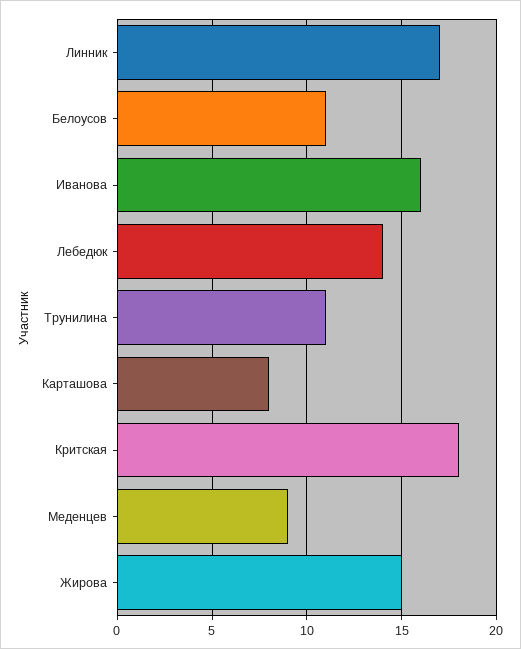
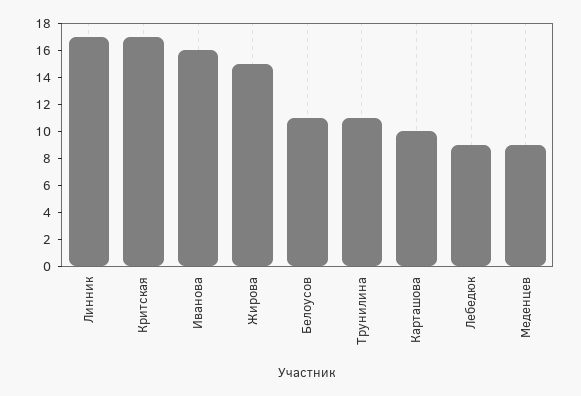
  {
    "Линник": 17,
    "Белоусов": 11,
    "Иванова": 16,
-   "Лебедюк": 14,
+   "Лебедюк": 9,
    "Трунилина": 11,
-   "Карташова": 8,
+   "Карташова": 10,
-   "Критская": 18,
+   "Критская": 17,
    "Меденцев": 9,
    "Жирова": 15
  }

